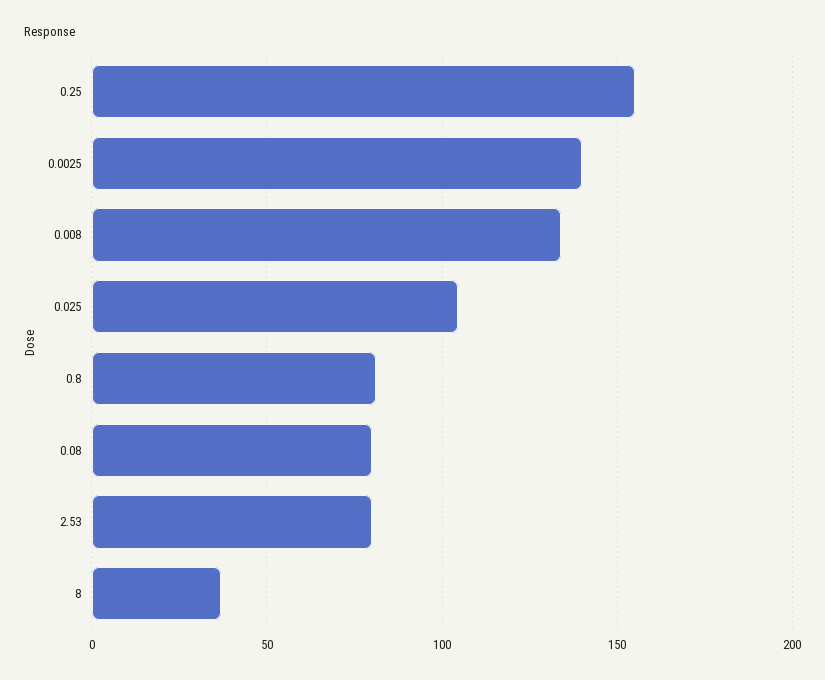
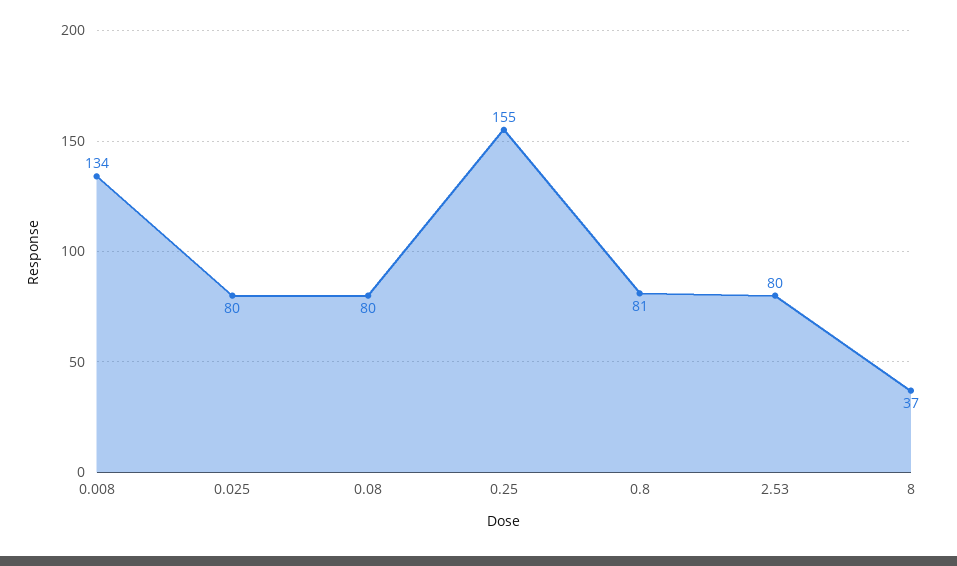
  {
    "0.25": 155,
-   "0.0025": 140,
    "0.008": 134,
-   "0.025": 105,
+   "0.025": 80,
    "0.8": 81,
    "0.08": 80,
    "2.53": 80,
    "8": 37
  }

